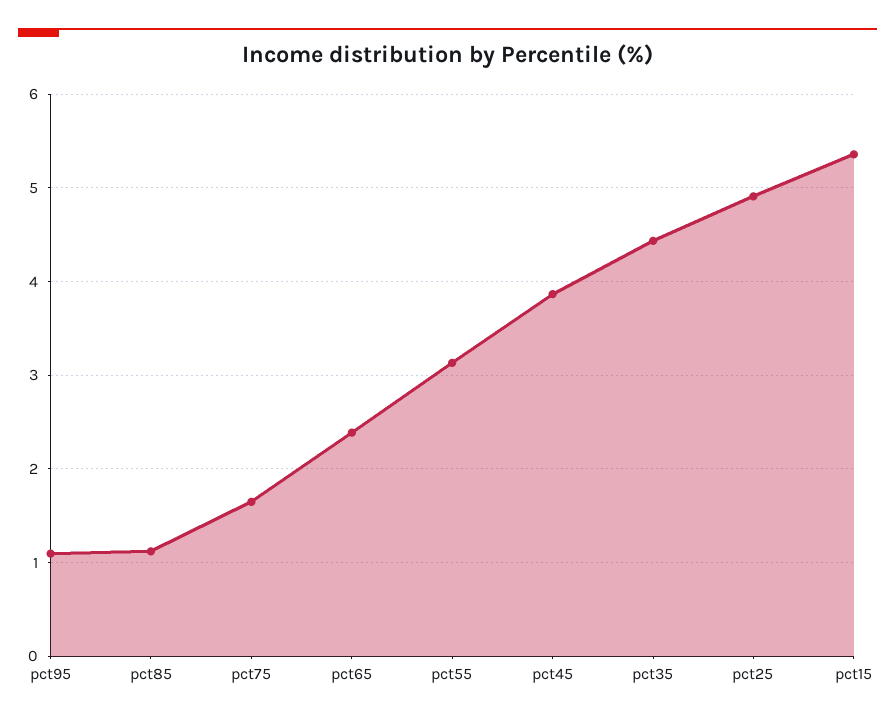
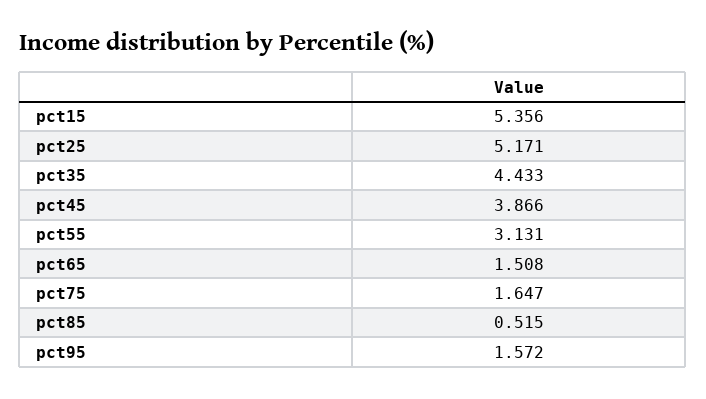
  {
-   "pct95": 1.1,
+   "pct95": 1.572,
-   "pct85": 1.1,
+   "pct85": 0.515,
    "pct75": 1.647,
-   "pct65": 2.4,
+   "pct65": 1.508,
    "pct55": 3.131,
    "pct45": 3.866,
    "pct35": 4.433,
-   "pct25": 4.9,
+   "pct25": 5.171,
    "pct15": 5.356
  }

